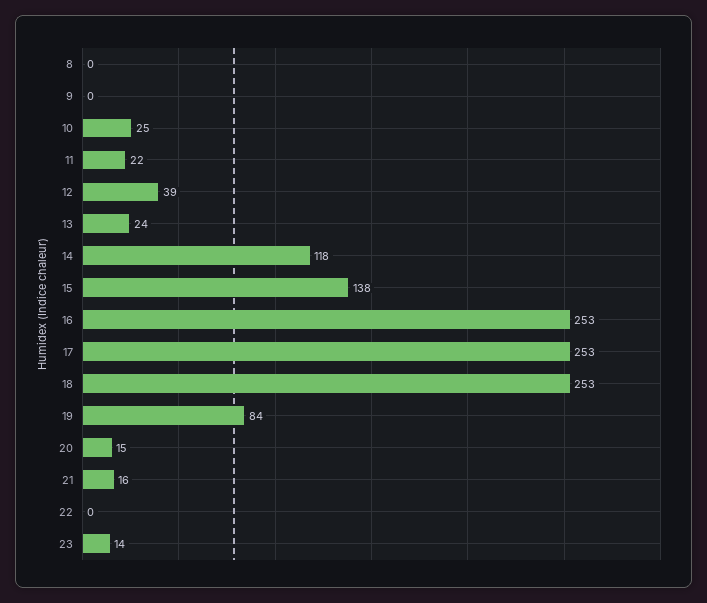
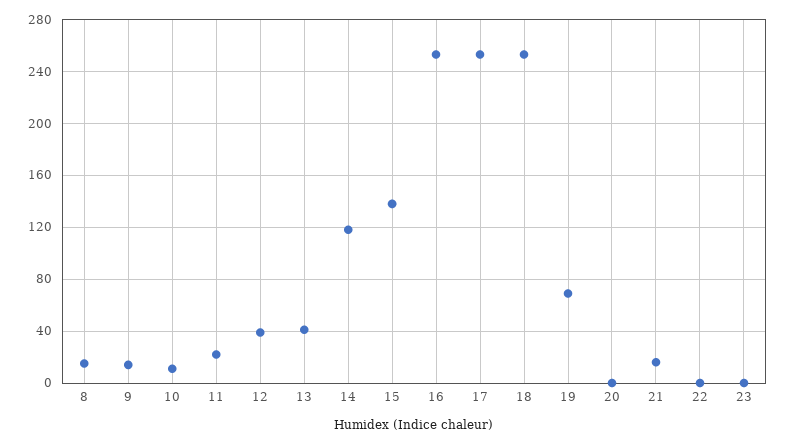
  {
-   "8": 0,
+   "8": 15,
-   "9": 0,
+   "9": 15,
-   "10": 25,
+   "10": 10,
    "11": 22,
    "12": 39,
-   "13": 24,
+   "13": 40,
    "14": 118,
    "15": 138,
    "16": 253,
    "17": 253,
    "18": 253,
-   "19": 84,
+   "19": 70,
-   "20": 15,
+   "20": 0,
    "21": 16,
    "22": 0,
-   "23": 14
+   "23": 0
  }

